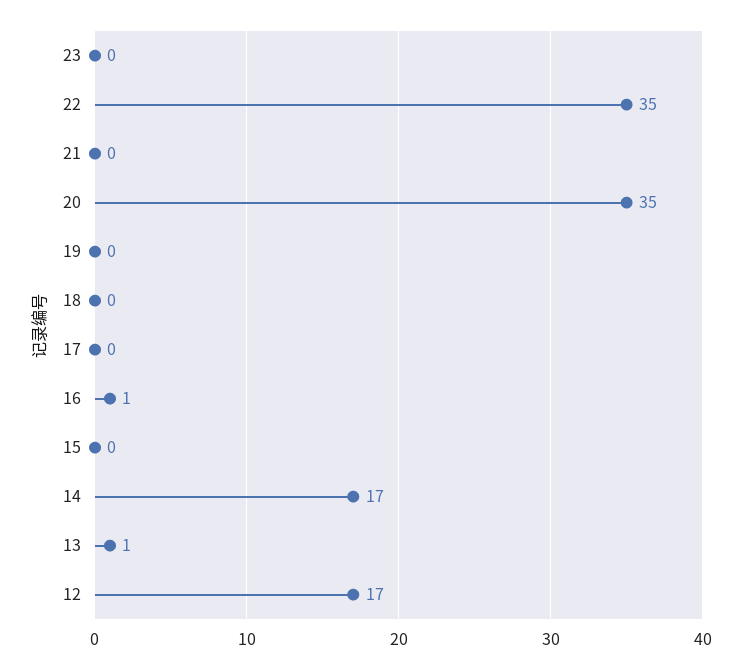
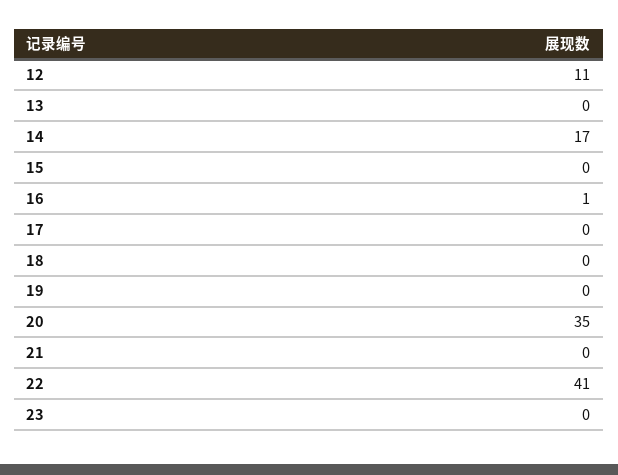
  {
    "23": 0,
-   "22": 35,
+   "22": 41,
    "21": 0,
    "20": 35,
    "19": 0,
    "18": 0,
    "17": 0,
    "16": 1,
    "15": 0,
    "14": 17,
-   "13": 1,
+   "13": 0,
-   "12": 17
+   "12": 11
  }

